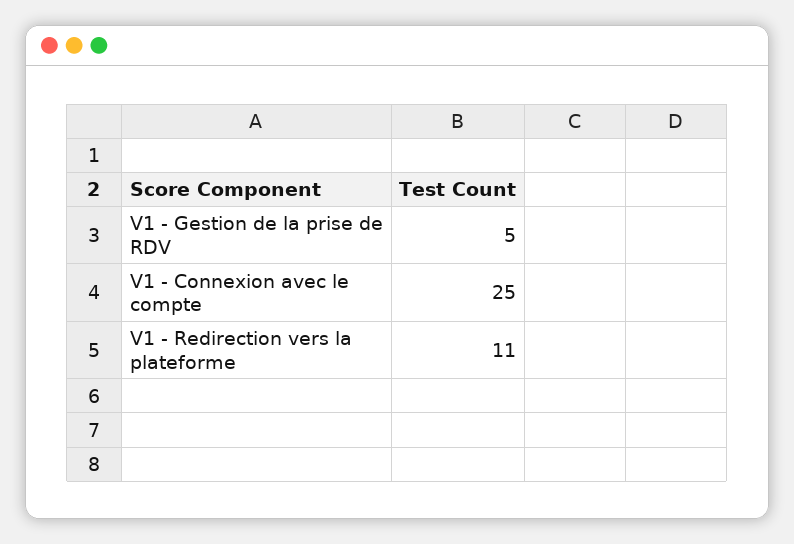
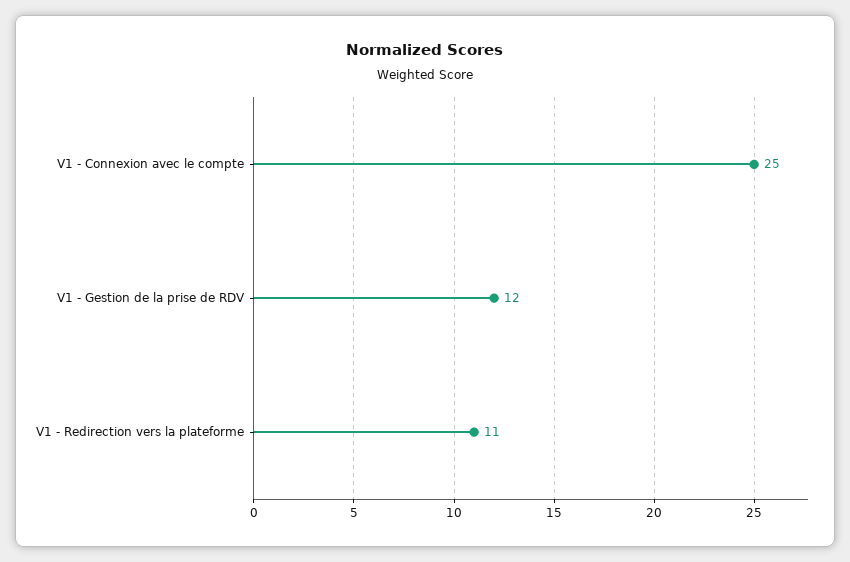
  {
-   "V1 - Gestion de la prise de RDV": 5,
+   "V1 - Gestion de la prise de RDV": 12,
    "V1 - Connexion avec le compte": 25,
    "V1 - Redirection vers la plateforme": 11
  }

